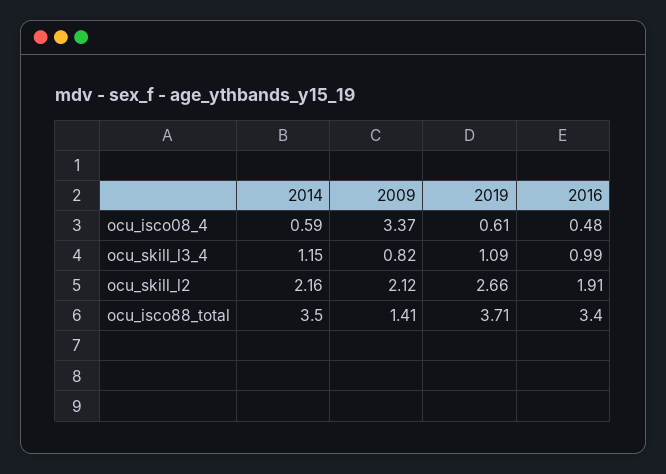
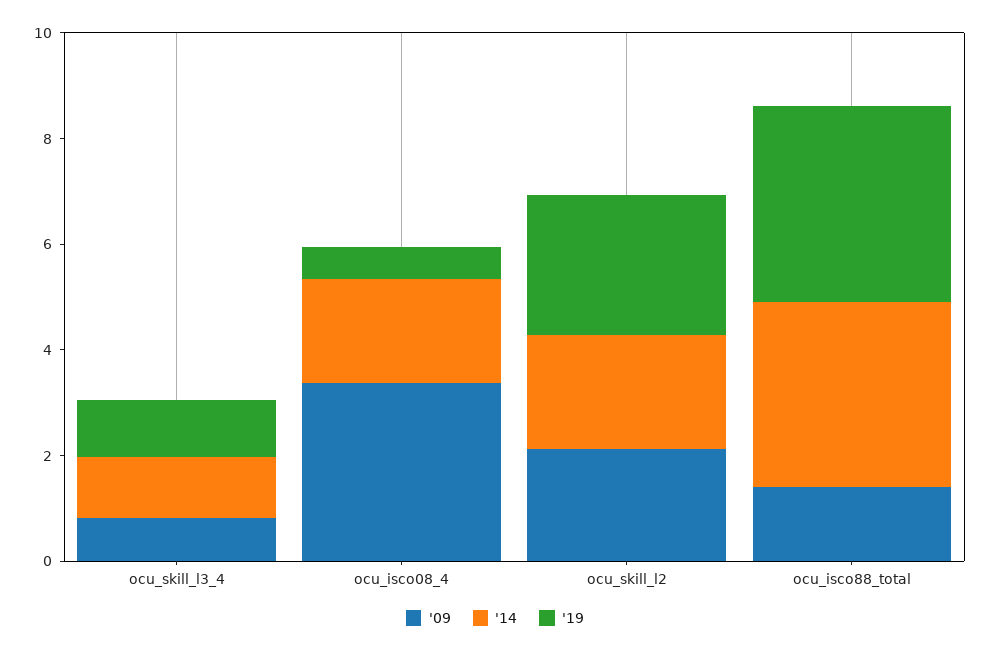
  {
    "2014": {
-     "ocu_isco08_4": 0.59,
+     "ocu_isco08_4": 2,
      "ocu_skill_l3_4": 1.15,
      "ocu_skill_l2": 2.16,
      "ocu_isco88_total": 3.5
    },
    "2009": {
      "ocu_isco08_4": 3.37,
      "ocu_skill_l3_4": 0.82,
      "ocu_skill_l2": 2.12,
      "ocu_isco88_total": 1.41
    },
    "2019": {
      "ocu_isco08_4": 0.61,
      "ocu_skill_l3_4": 1.09,
      "ocu_skill_l2": 2.66,
      "ocu_isco88_total": 3.71
-   },
+   }
-   "2016": {
-     "ocu_isco08_4": 0.48,
-     "ocu_skill_l3_4": 0.99,
-     "ocu_skill_l2": 1.91,
-     "ocu_isco88_total": 3.4
-   }
  }

